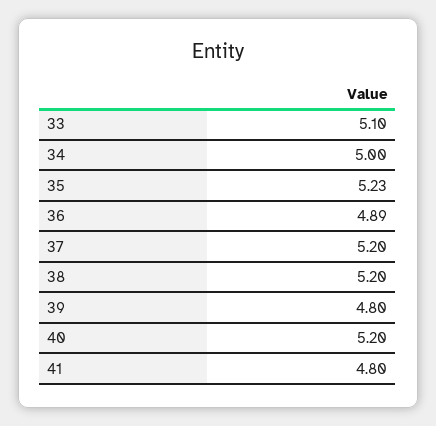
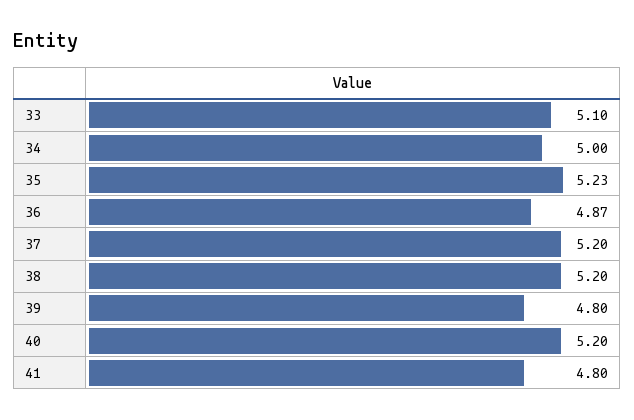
  {
    "33": 5.1,
    "34": 5,
    "35": 5.23,
-   "36": 4.89,
+   "36": 4.87,
    "37": 5.2,
    "38": 5.2,
    "39": 4.8,
    "40": 5.2,
    "41": 4.8
  }

